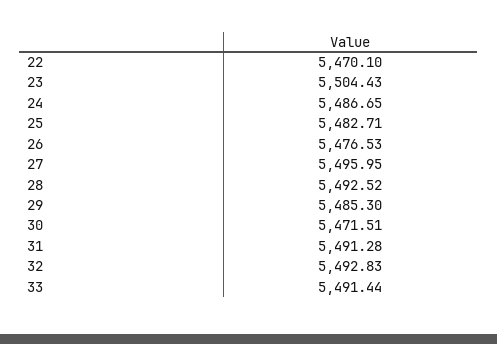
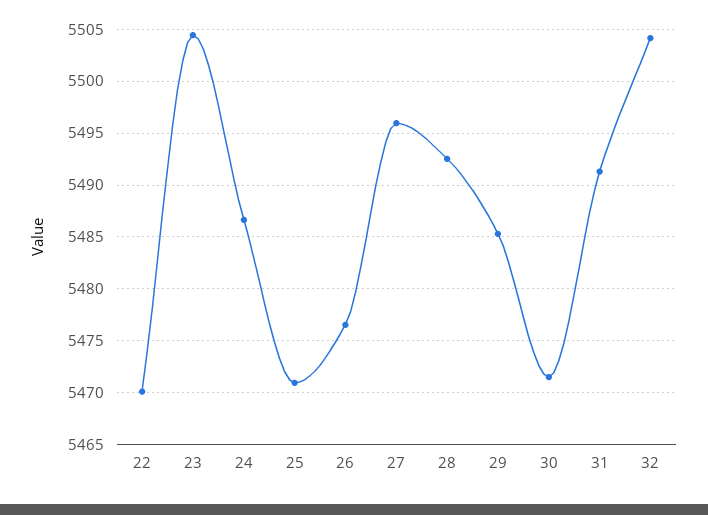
  {
    "22": 5470.1,
    "23": 5504.43,
    "24": 5486.65,
-   "25": 5482.71,
+   "25": 5471,
    "26": 5476.53,
    "27": 5495.95,
    "28": 5492.52,
    "29": 5485.3,
    "30": 5471.51,
    "31": 5491.28,
-   "32": 5492.83,
+   "32": 5504
-   "33": 5491.44
  }

